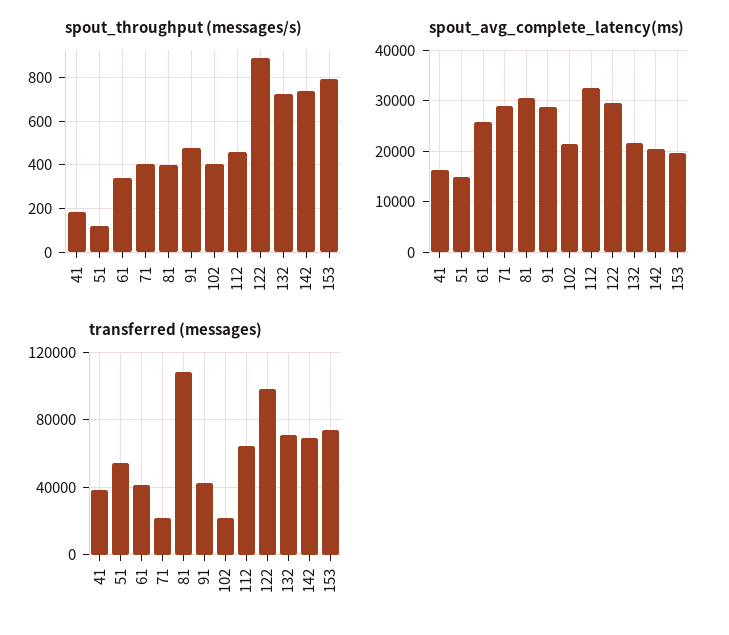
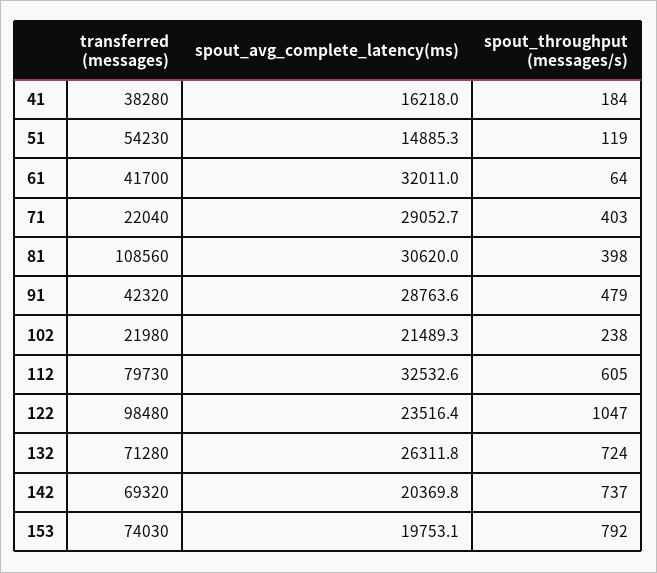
  {
    "spout_throughput (messages/s)": {
      "41": 184,
      "51": 119,
-     "61": 350,
+     "61": 64,
      "71": 403,
      "81": 398,
      "91": 479,
-     "102": 400,
+     "102": 238,
-     "112": 450,
+     "112": 605,
-     "122": 900,
+     "122": 1047,
      "132": 724,
      "142": 737,
      "153": 792
    },
    "spout_avg_complete_latency(ms)": {
      "41": 16218,
      "51": 14885.3,
-     "61": 26000,
+     "61": 32011,
      "71": 29052.7,
      "81": 30620,
      "91": 28763.6,
      "102": 21489.3,
      "112": 32532.6,
-     "122": 30000,
+     "122": 23516.4,
-     "132": 22000,
+     "132": 26311.8,
      "142": 20369.8,
      "153": 19753.1
    },
    "transferred (messages)": {
      "41": 38280,
      "51": 54230,
      "61": 41700,
      "71": 22040,
      "81": 108560,
      "91": 42320,
      "102": 21980,
-     "112": 65000,
+     "112": 79730,
      "122": 98480,
      "132": 71280,
      "142": 69320,
      "153": 74030
    }
  }

